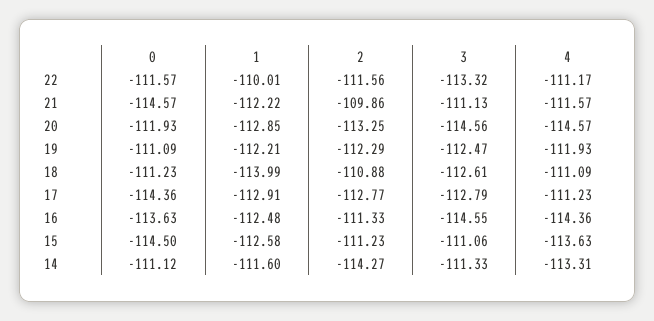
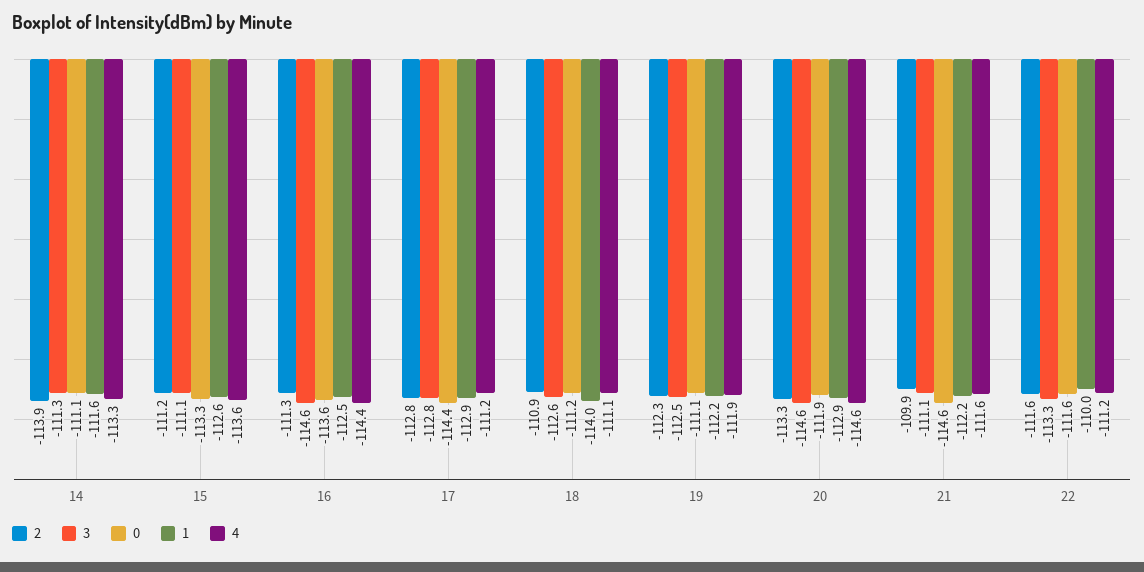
  {
    "0": {
      "22": -111.57,
      "21": -114.57,
      "20": -111.93,
      "19": -111.09,
      "18": -111.23,
      "17": -114.36,
      "16": -113.63,
-     "15": -114.5,
+     "15": -113.3,
      "14": -111.12
    },
    "1": {
      "22": -110.01,
      "21": -112.22,
      "20": -112.85,
      "19": -112.21,
      "18": -113.99,
      "17": -112.91,
      "16": -112.48,
      "15": -112.58,
      "14": -111.6
    },
    "2": {
      "22": -111.56,
      "21": -109.86,
      "20": -113.25,
      "19": -112.29,
      "18": -110.88,
      "17": -112.77,
      "16": -111.33,
      "15": -111.23,
-     "14": -114.27
+     "14": -113.9
    },
    "3": {
      "22": -113.32,
      "21": -111.13,
      "20": -114.56,
      "19": -112.47,
      "18": -112.61,
      "17": -112.79,
      "16": -114.55,
      "15": -111.06,
      "14": -111.33
    },
    "4": {
      "22": -111.17,
      "21": -111.57,
      "20": -114.57,
      "19": -111.93,
      "18": -111.09,
      "17": -111.23,
      "16": -114.36,
      "15": -113.63,
      "14": -113.31
    }
  }

